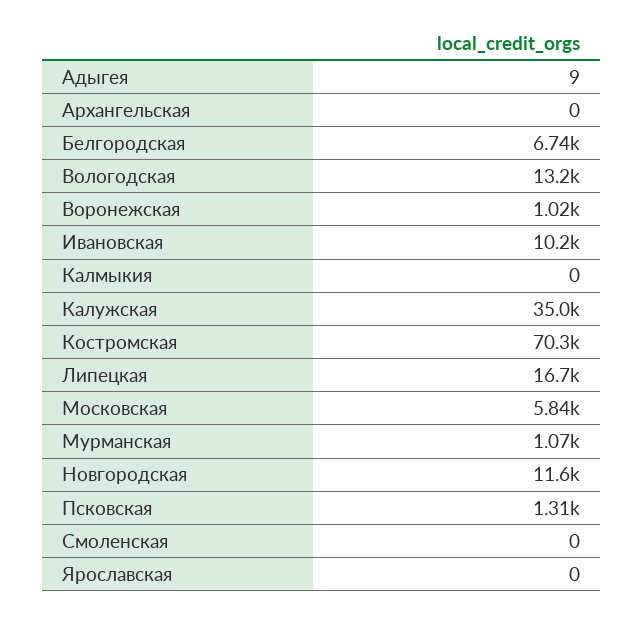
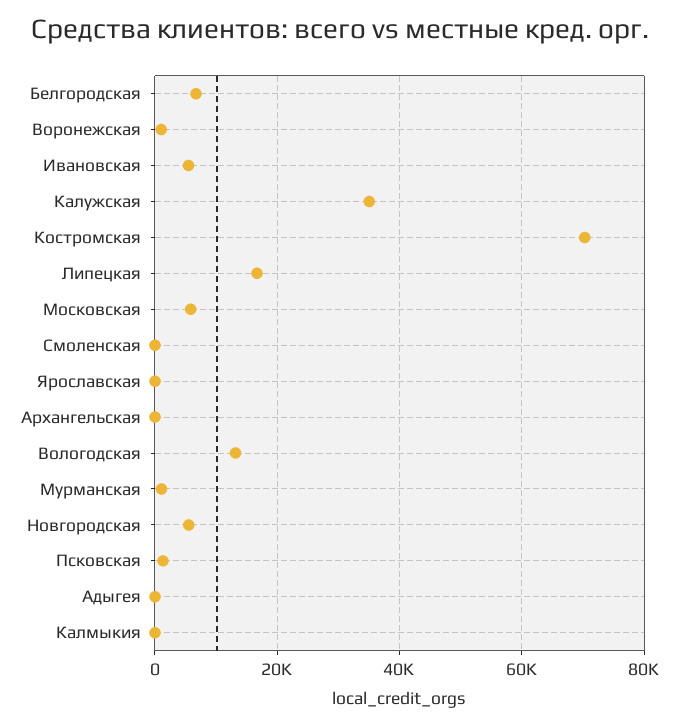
  {
    "Адыгея": 9,
    "Архангельская": 0,
    "Белгородская": 6740,
    "Вологодская": 13200,
    "Воронежская": 1020,
-   "Ивановская": 10200,
+   "Ивановская": 6000,
    "Калмыкия": 0,
    "Калужская": 35000,
    "Костромская": 70300,
    "Липецкая": 16700,
    "Московская": 5840,
    "Мурманская": 1070,
-   "Новгородская": 11600,
+   "Новгородская": 6000,
    "Псковская": 1310,
    "Смоленская": 0,
    "Ярославская": 0
  }

